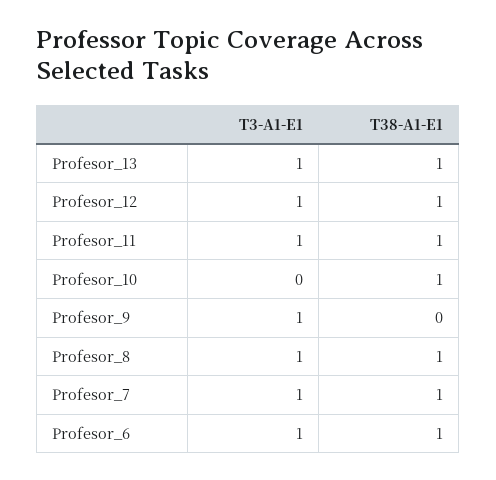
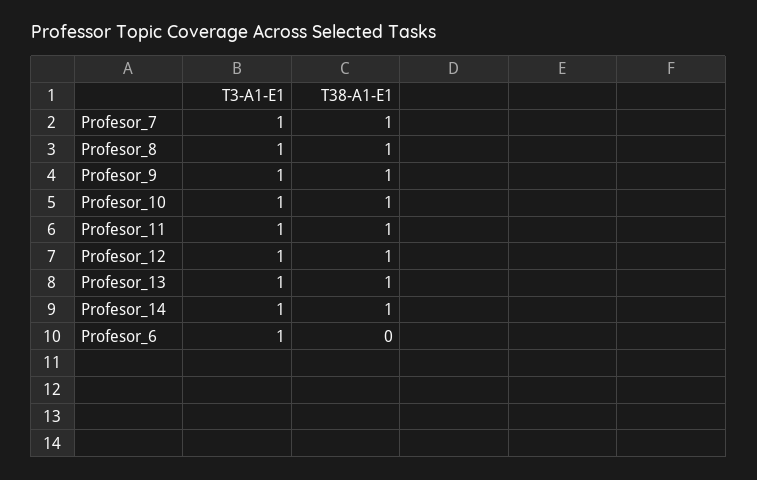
  {
    "T3-A1-E1": {
      "Profesor_13": 1,
      "Profesor_12": 1,
      "Profesor_11": 1,
-     "Profesor_10": 0,
+     "Profesor_10": 1,
      "Profesor_9": 1,
      "Profesor_8": 1,
      "Profesor_7": 1,
-     "Profesor_6": 1
+     "Profesor_6": 1,
+     "Profesor_14": 1
    },
    "T38-A1-E1": {
      "Profesor_13": 1,
      "Profesor_12": 1,
      "Profesor_11": 1,
      "Profesor_10": 1,
-     "Profesor_9": 0,
+     "Profesor_9": 1,
      "Profesor_8": 1,
      "Profesor_7": 1,
-     "Profesor_6": 1
+     "Profesor_6": 0,
+     "Profesor_14": 1
    }
  }

